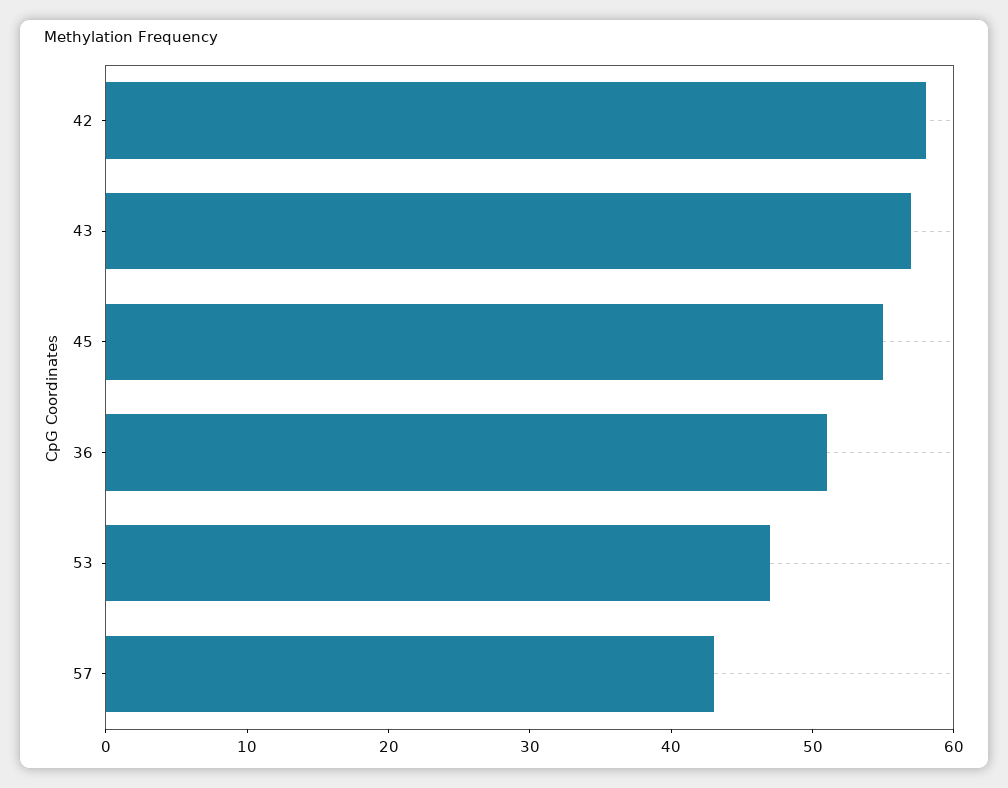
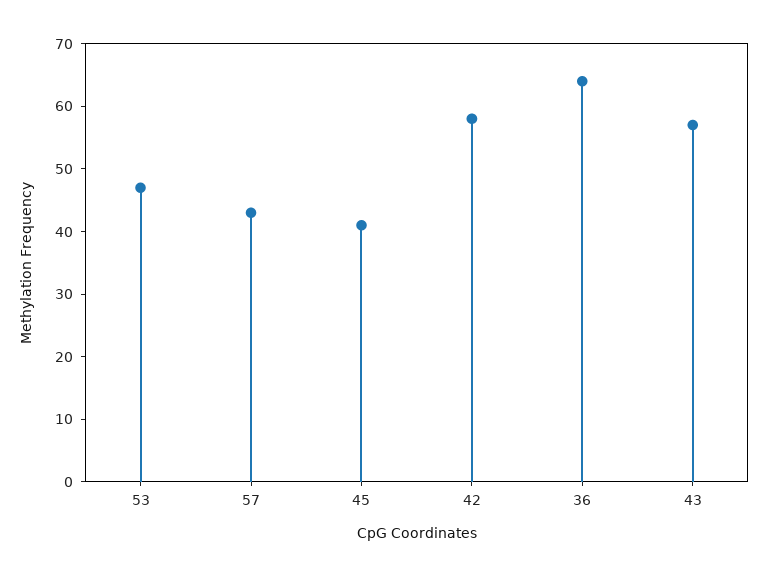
  {
    "42": 58,
    "43": 57,
-   "45": 55,
+   "45": 40,
-   "36": 51,
+   "36": 65,
    "53": 47,
    "57": 43
  }

